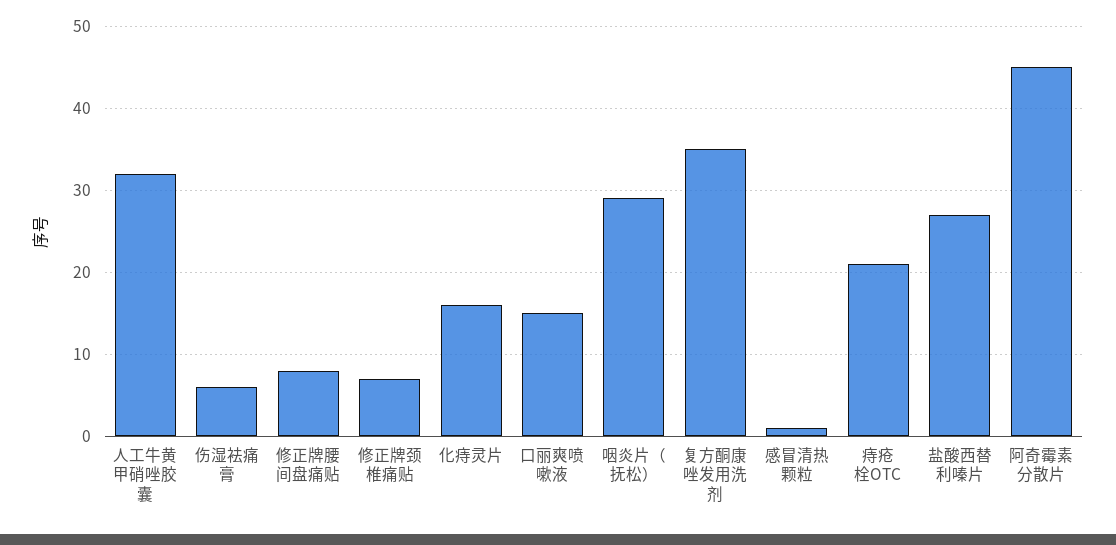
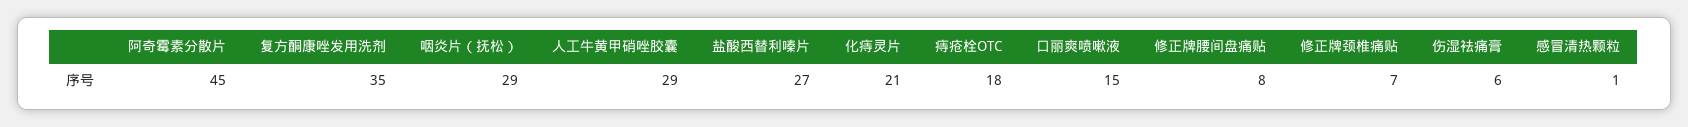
  {
-   "人工牛黄甲硝唑胶囊": 32,
+   "人工牛黄甲硝唑胶囊": 29,
    "伤湿袪痛膏": 6,
    "修正牌腰间盘痛贴": 8,
    "修正牌颈椎痛贴": 7,
-   "化痔灵片": 16,
+   "化痔灵片": 21,
    "口丽爽喷嗽液": 15,
    "咽炎片（抚松）": 29,
    "复方酮康唑发用洗剂": 35,
    "感冒清热颗粒": 1,
-   "痔疮栓OTC": 21,
+   "痔疮栓OTC": 18,
    "盐酸西替利嗪片": 27,
    "阿奇霉素分散片": 45
  }

